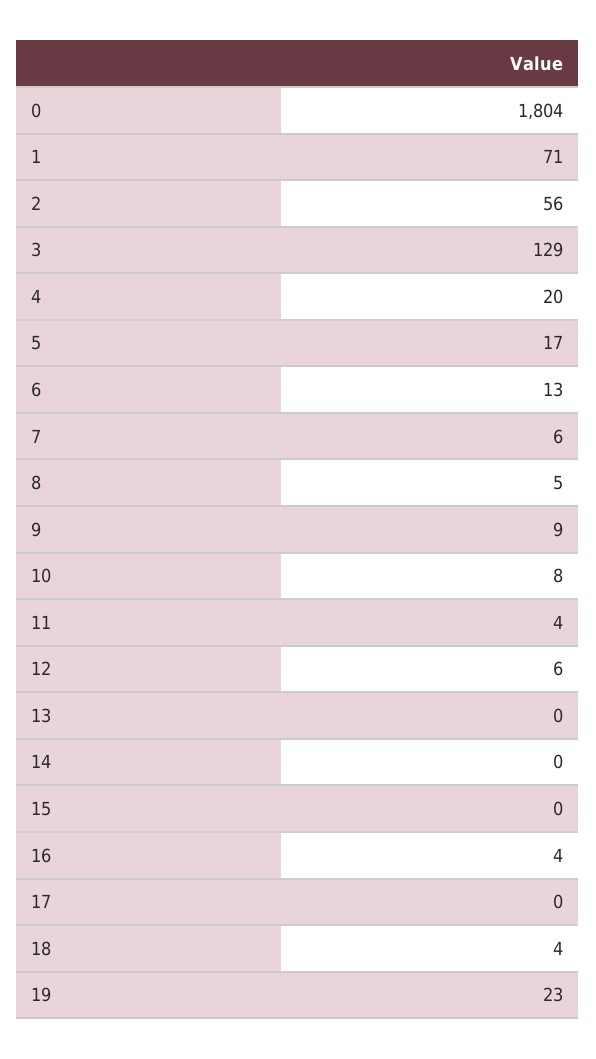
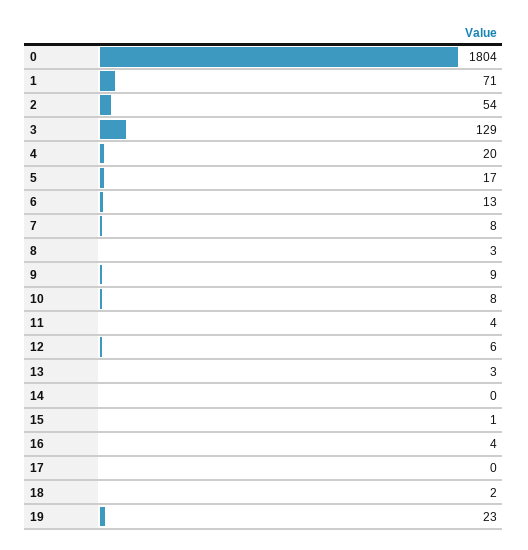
  {
    "0": 1804,
    "1": 71,
-   "2": 56,
+   "2": 54,
    "3": 129,
    "4": 20,
    "5": 17,
    "6": 13,
-   "7": 6,
+   "7": 8,
-   "8": 5,
+   "8": 3,
    "9": 9,
    "10": 8,
    "11": 4,
    "12": 6,
-   "13": 0,
+   "13": 3,
    "14": 0,
-   "15": 0,
+   "15": 1,
    "16": 4,
    "17": 0,
-   "18": 4,
+   "18": 2,
    "19": 23
  }

